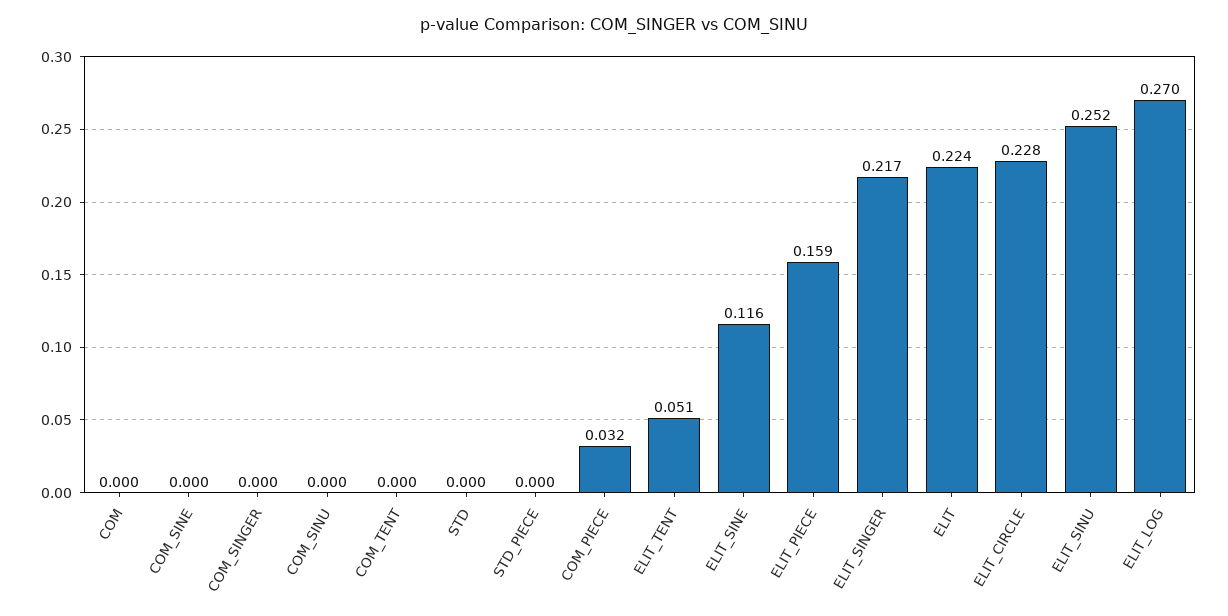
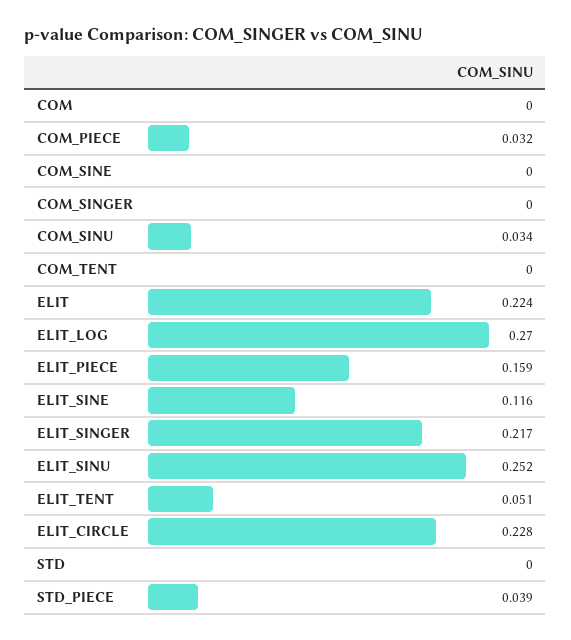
  {
    "COM": 0,
    "COM_SINE": 0,
    "COM_SINGER": 0,
-   "COM_SINU": 0,
+   "COM_SINU": 0.034,
    "COM_TENT": 0,
    "STD": 0,
-   "STD_PIECE": 0,
+   "STD_PIECE": 0.039,
    "COM_PIECE": 0.032,
    "ELIT_TENT": 0.051,
    "ELIT_SINE": 0.116,
    "ELIT_PIECE": 0.159,
    "ELIT_SINGER": 0.217,
    "ELIT": 0.224,
    "ELIT_CIRCLE": 0.228,
    "ELIT_SINU": 0.252,
    "ELIT_LOG": 0.27
  }

